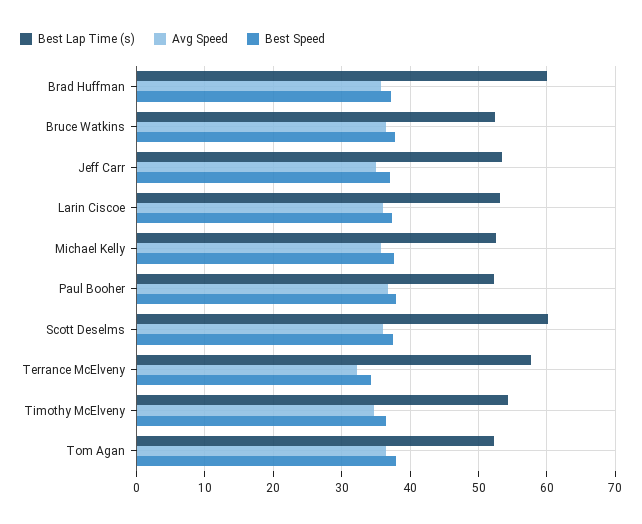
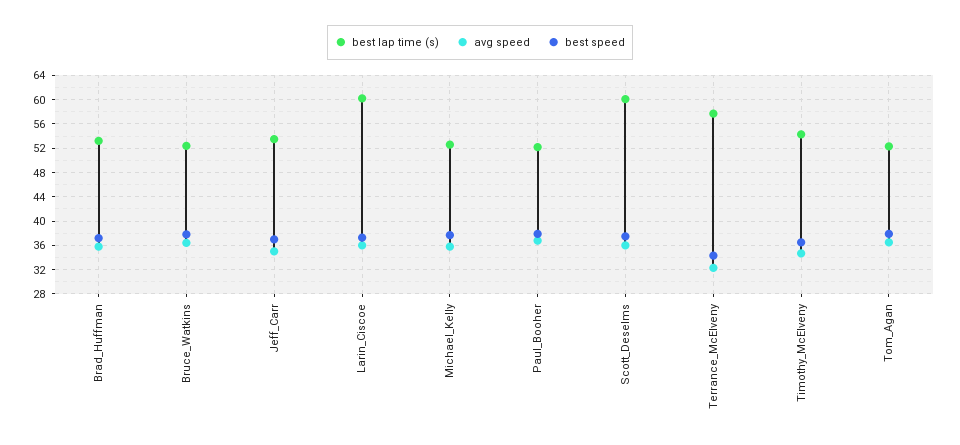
  {
    "Best Lap Time (s)": {
-     "Brad Huffman": 60,
+     "Brad Huffman": 53,
      "Bruce Watkins": 52,
      "Jeff Carr": 54,
-     "Larin Ciscoe": 53,
+     "Larin Ciscoe": 60,
      "Michael Kelly": 53,
      "Paul Booher": 52,
      "Scott Deselms": 60,
      "Terrance McElveny": 58,
      "Timothy McElveny": 54,
      "Tom Agan": 52
    },
    "Avg Speed": {
      "Brad Huffman": 36,
      "Bruce Watkins": 36,
      "Jeff Carr": 35,
      "Larin Ciscoe": 36,
      "Michael Kelly": 36,
      "Paul Booher": 37,
      "Scott Deselms": 36,
      "Terrance McElveny": 32,
      "Timothy McElveny": 35,
      "Tom Agan": 37
    },
    "Best Speed": {
      "Brad Huffman": 37,
      "Bruce Watkins": 38,
      "Jeff Carr": 37,
      "Larin Ciscoe": 37,
      "Michael Kelly": 38,
      "Paul Booher": 38,
      "Scott Deselms": 38,
      "Terrance McElveny": 34,
      "Timothy McElveny": 37,
      "Tom Agan": 38
    }
  }

